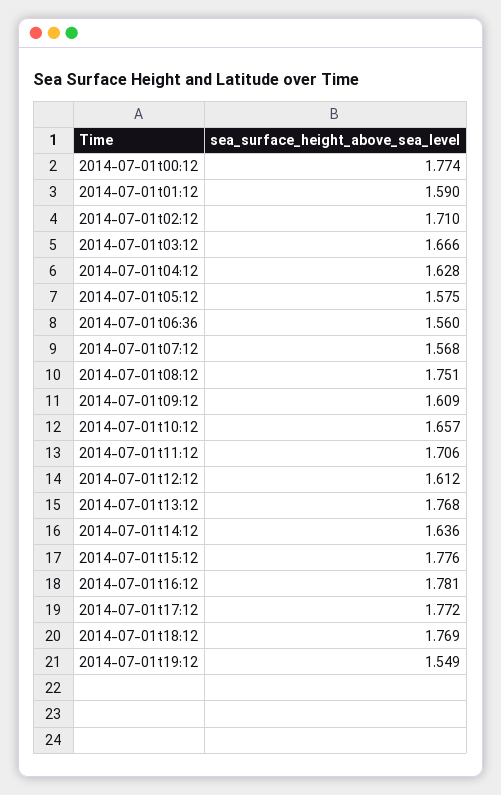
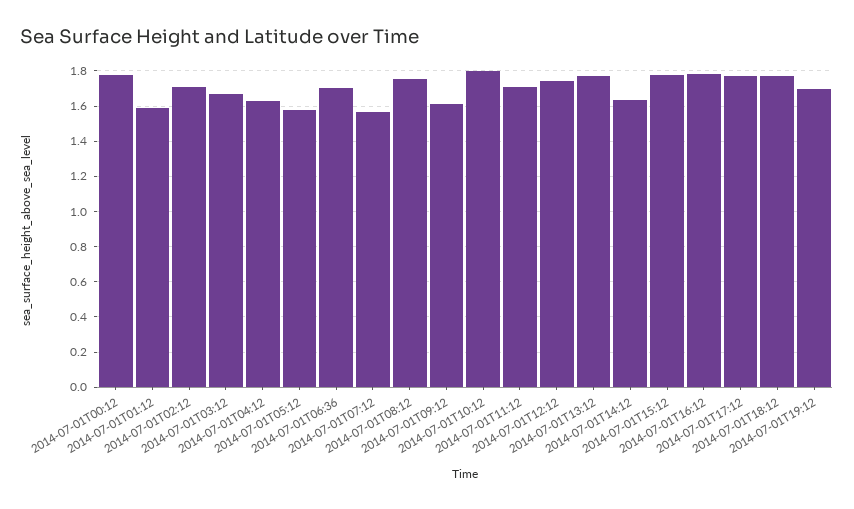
  {
    "2014-07-01t00:12": 1.774,
    "2014-07-01t01:12": 1.59,
    "2014-07-01t02:12": 1.71,
    "2014-07-01t03:12": 1.666,
    "2014-07-01t04:12": 1.628,
    "2014-07-01t05:12": 1.575,
-   "2014-07-01t06:36": 1.56,
+   "2014-07-01t06:36": 1.7,
    "2014-07-01t07:12": 1.568,
    "2014-07-01t08:12": 1.751,
    "2014-07-01t09:12": 1.609,
-   "2014-07-01t10:12": 1.657,
+   "2014-07-01t10:12": 1.8,
    "2014-07-01t11:12": 1.706,
-   "2014-07-01t12:12": 1.612,
+   "2014-07-01t12:12": 1.75,
    "2014-07-01t13:12": 1.768,
    "2014-07-01t14:12": 1.636,
    "2014-07-01t15:12": 1.776,
    "2014-07-01t16:12": 1.781,
    "2014-07-01t17:12": 1.772,
    "2014-07-01t18:12": 1.769,
-   "2014-07-01t19:12": 1.549
+   "2014-07-01t19:12": 1.7
  }

